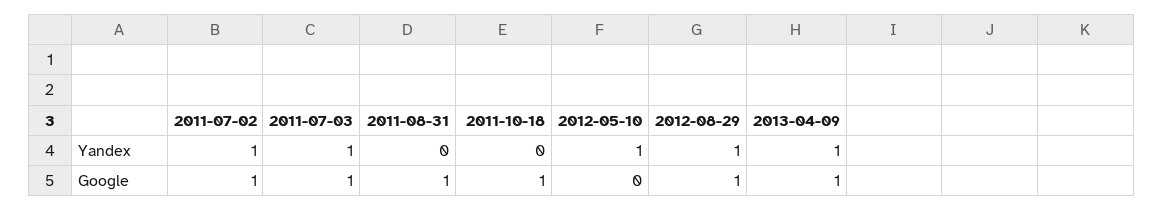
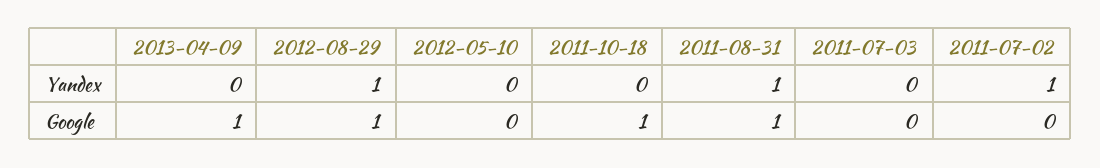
  {
    "2011-07-02": {
      "Yandex": 1,
-     "Google": 1
+     "Google": 0
    },
    "2011-07-03": {
-     "Yandex": 1,
+     "Yandex": 0,
-     "Google": 1
+     "Google": 0
    },
    "2011-08-31": {
-     "Yandex": 0,
+     "Yandex": 1,
      "Google": 1
    },
    "2011-10-18": {
      "Yandex": 0,
      "Google": 1
    },
    "2012-05-10": {
-     "Yandex": 1,
+     "Yandex": 0,
      "Google": 0
    },
    "2012-08-29": {
      "Yandex": 1,
      "Google": 1
    },
    "2013-04-09": {
-     "Yandex": 1,
+     "Yandex": 0,
      "Google": 1
    }
  }

